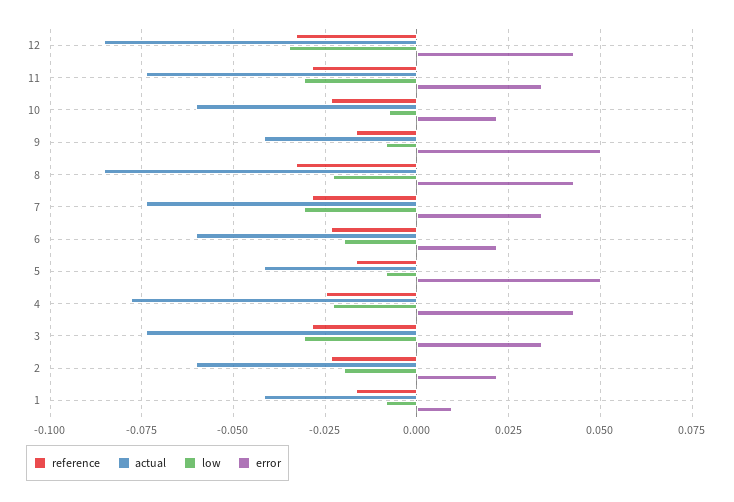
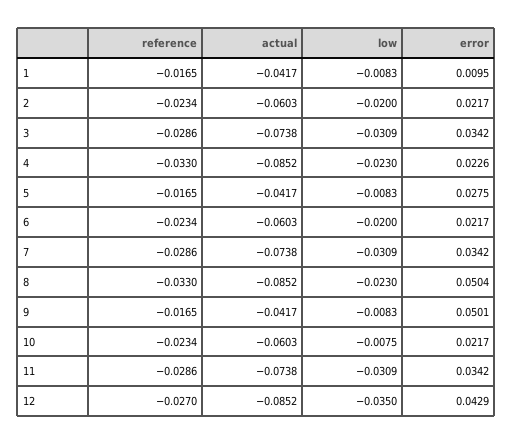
  {
    "reference": {
-     "12": -0.0325,
+     "12": -0.027,
      "11": -0.0286,
      "10": -0.0234,
      "9": -0.0165,
      "8": -0.033,
      "7": -0.0286,
      "6": -0.0234,
      "5": -0.0165,
-     "4": -0.025,
+     "4": -0.033,
      "3": -0.0286,
      "2": -0.0234,
      "1": -0.0165
    },
    "actual": {
      "12": -0.0852,
      "11": -0.0738,
      "10": -0.0603,
      "9": -0.0417,
      "8": -0.0852,
      "7": -0.0738,
      "6": -0.0603,
      "5": -0.0417,
-     "4": -0.0775,
+     "4": -0.0852,
      "3": -0.0738,
      "2": -0.0603,
      "1": -0.0417
    },
    "low": {
      "12": -0.035,
      "11": -0.0309,
      "10": -0.0075,
      "9": -0.0083,
      "8": -0.023,
      "7": -0.0309,
      "6": -0.02,
      "5": -0.0083,
      "4": -0.023,
      "3": -0.0309,
      "2": -0.02,
      "1": -0.0083
    },
    "error": {
      "12": 0.0429,
      "11": 0.0342,
      "10": 0.0217,
      "9": 0.0501,
-     "8": 0.0425,
+     "8": 0.0504,
      "7": 0.0342,
      "6": 0.0217,
-     "5": 0.05,
+     "5": 0.0275,
-     "4": 0.0425,
+     "4": 0.0226,
      "3": 0.0342,
      "2": 0.0217,
      "1": 0.0095
    }
  }

